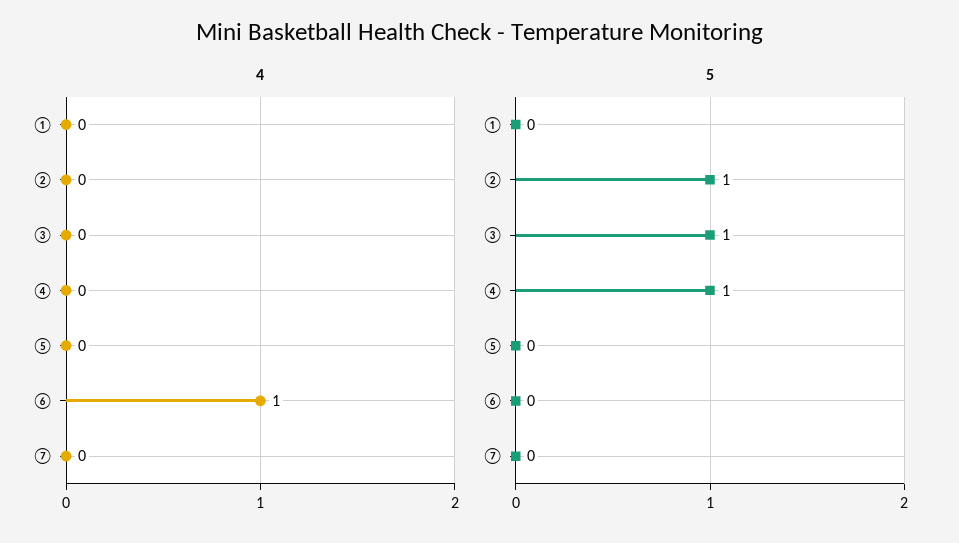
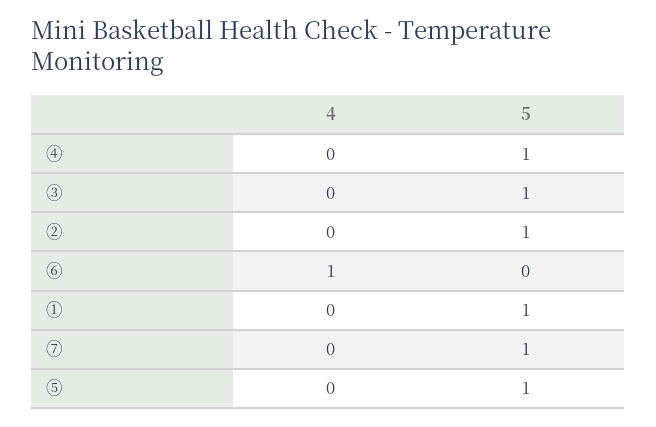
  {
    "4": {
      "①": 0,
      "②": 0,
      "③": 0,
      "④": 0,
      "⑤": 0,
      "⑥": 1,
      "⑦": 0
    },
    "5": {
-     "①": 0,
+     "①": 1,
      "②": 1,
      "③": 1,
      "④": 1,
-     "⑤": 0,
+     "⑤": 1,
      "⑥": 0,
-     "⑦": 0
+     "⑦": 1
    }
  }

